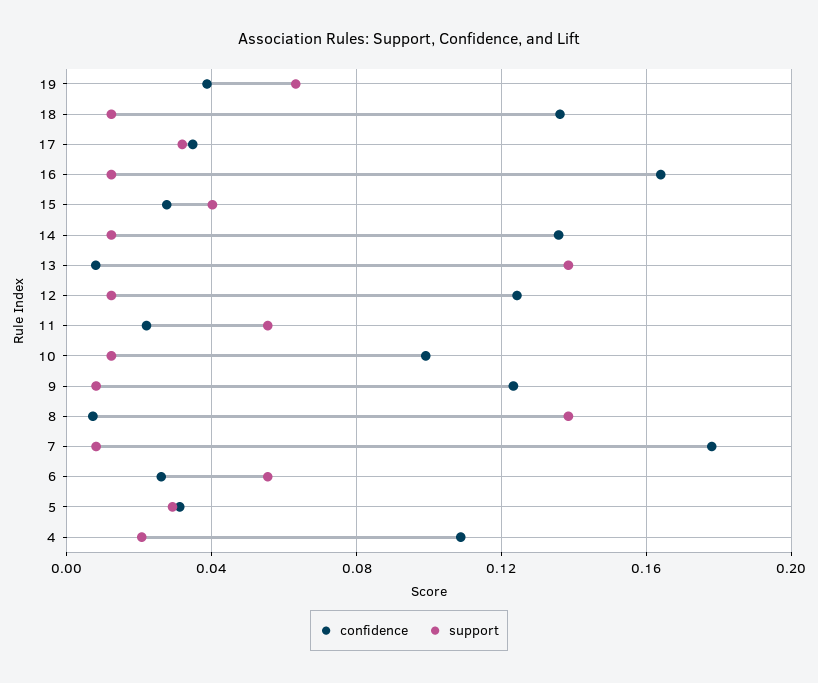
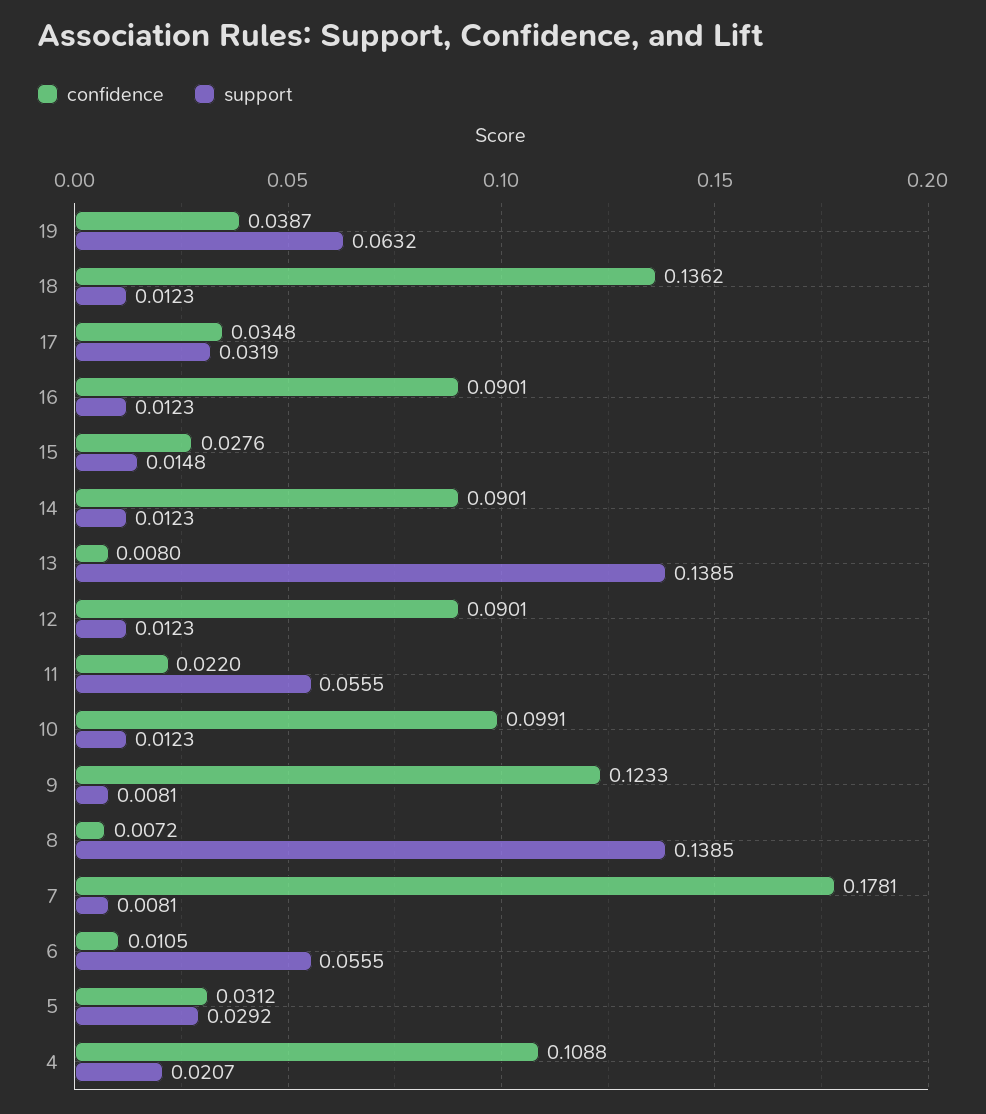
  {
    "confidence": {
      "19": 0.0387,
      "18": 0.1362,
      "17": 0.0348,
-     "16": 0.165,
+     "16": 0.0901,
      "15": 0.0276,
-     "14": 0.135,
+     "14": 0.0901,
      "13": 0.008,
-     "12": 0.125,
+     "12": 0.0901,
      "11": 0.022,
      "10": 0.0991,
      "9": 0.1233,
      "8": 0.0072,
      "7": 0.1781,
-     "6": 0.025,
+     "6": 0.0105,
      "5": 0.0312,
      "4": 0.1088
    },
    "support": {
      "19": 0.0632,
      "18": 0.0123,
      "17": 0.0319,
      "16": 0.0123,
-     "15": 0.04,
+     "15": 0.0148,
      "14": 0.0123,
      "13": 0.1385,
      "12": 0.0123,
      "11": 0.0555,
      "10": 0.0123,
      "9": 0.0081,
      "8": 0.1385,
      "7": 0.0081,
      "6": 0.0555,
      "5": 0.0292,
      "4": 0.0207
    }
  }

